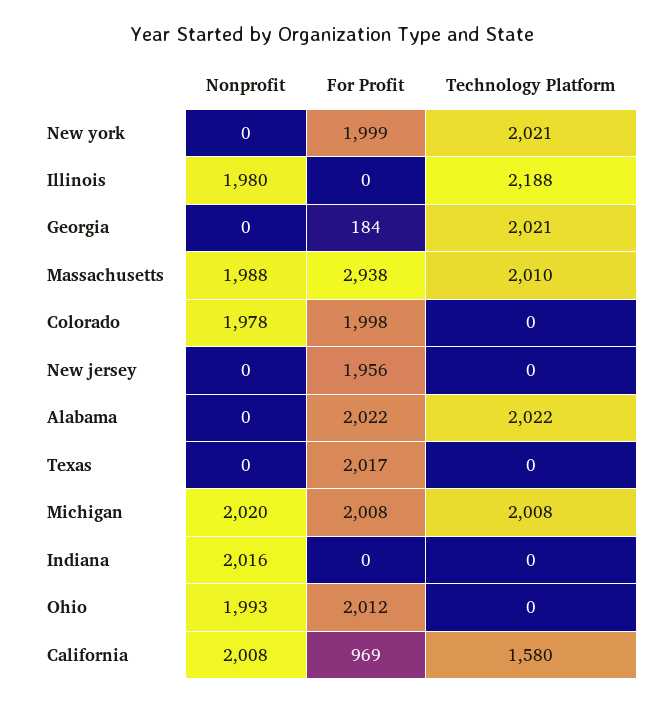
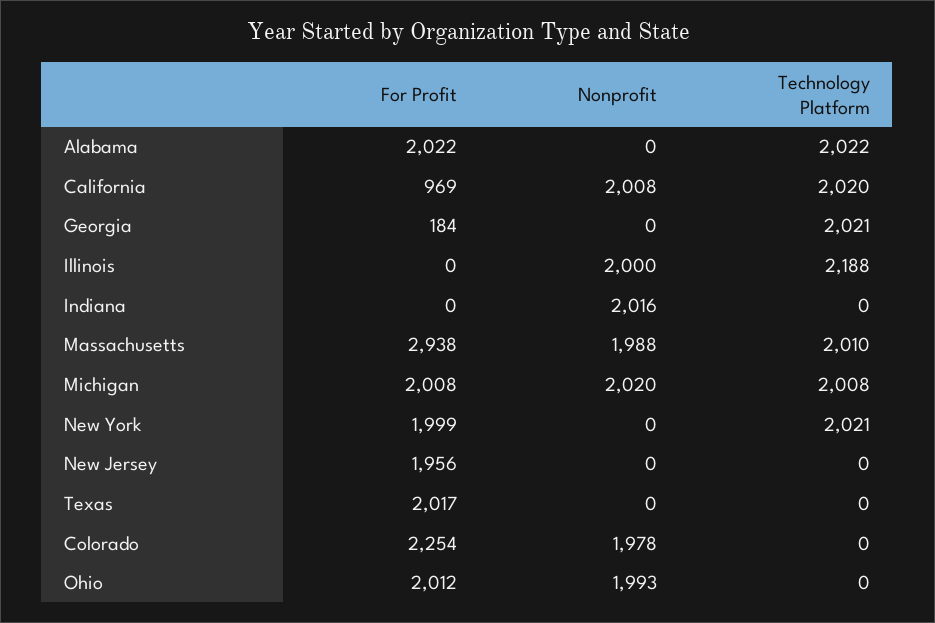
  {
    "Nonprofit": {
      "New york": 0,
-     "Illinois": 1980,
+     "Illinois": 2000,
      "Georgia": 0,
      "Massachusetts": 1988,
      "Colorado": 1978,
      "New jersey": 0,
      "Alabama": 0,
      "Texas": 0,
      "Michigan": 2020,
      "Indiana": 2016,
      "Ohio": 1993,
      "California": 2008
    },
    "For Profit": {
      "New york": 1999,
      "Illinois": 0,
      "Georgia": 184,
      "Massachusetts": 2938,
-     "Colorado": 1998,
+     "Colorado": 2254,
      "New jersey": 1956,
      "Alabama": 2022,
      "Texas": 2017,
      "Michigan": 2008,
      "Indiana": 0,
      "Ohio": 2012,
      "California": 969
    },
    "Technology Platform": {
      "New york": 2021,
      "Illinois": 2188,
      "Georgia": 2021,
      "Massachusetts": 2010,
      "Colorado": 0,
      "New jersey": 0,
      "Alabama": 2022,
      "Texas": 0,
      "Michigan": 2008,
      "Indiana": 0,
      "Ohio": 0,
-     "California": 1580
+     "California": 2020
    }
  }

